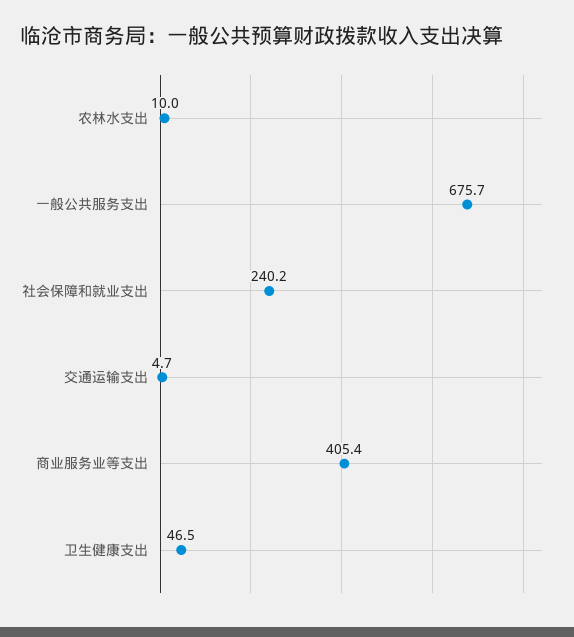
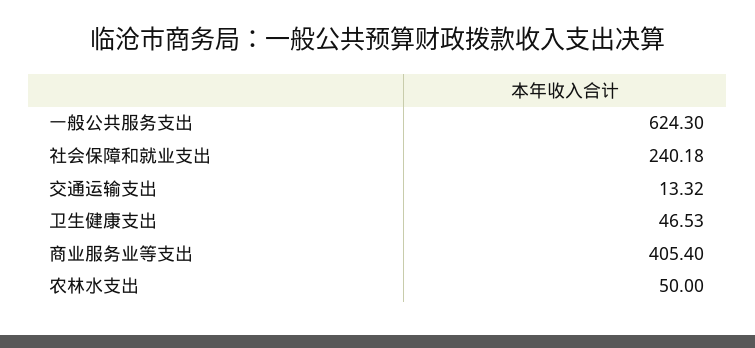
  {
-   "农林水支出": 10,
+   "农林水支出": 50,
-   "一般公共服务支出": 675.7,
+   "一般公共服务支出": 624.3,
    "社会保障和就业支出": 240.18,
-   "交通运输支出": 4.7,
+   "交通运输支出": 13.32,
    "商业服务业等支出": 405.4,
    "卫生健康支出": 46.53
  }

